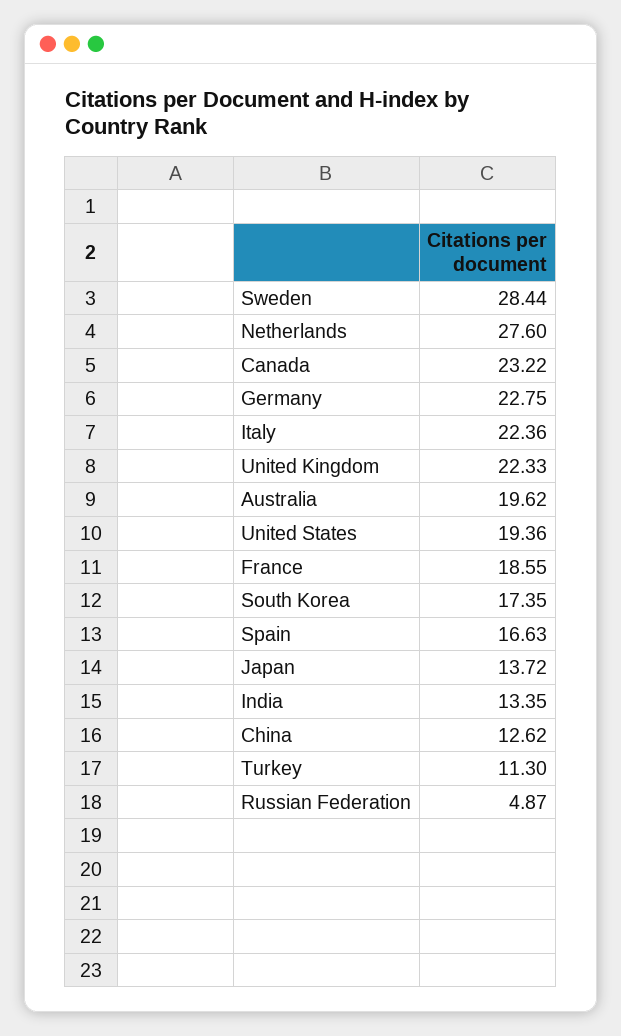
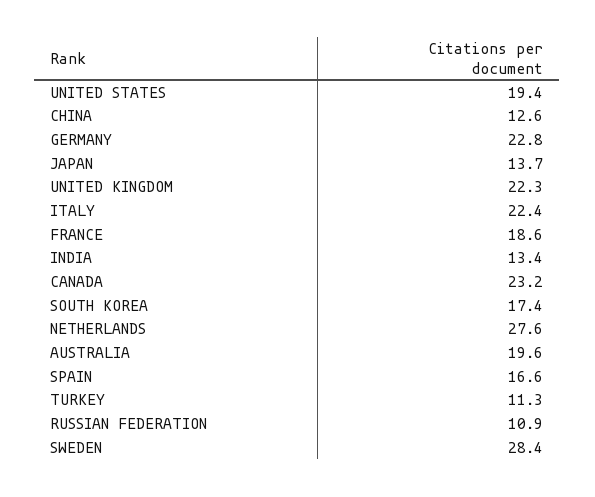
  {
    "Sweden": 28.44,
    "Netherlands": 27.6,
    "Canada": 23.22,
    "Germany": 22.75,
    "Italy": 22.36,
    "United Kingdom": 22.33,
    "Australia": 19.62,
    "United States": 19.36,
    "France": 18.55,
    "South Korea": 17.35,
    "Spain": 16.63,
    "Japan": 13.72,
    "India": 13.35,
    "China": 12.62,
    "Turkey": 11.3,
-   "Russian Federation": 4.87
+   "Russian Federation": 10.9
  }

